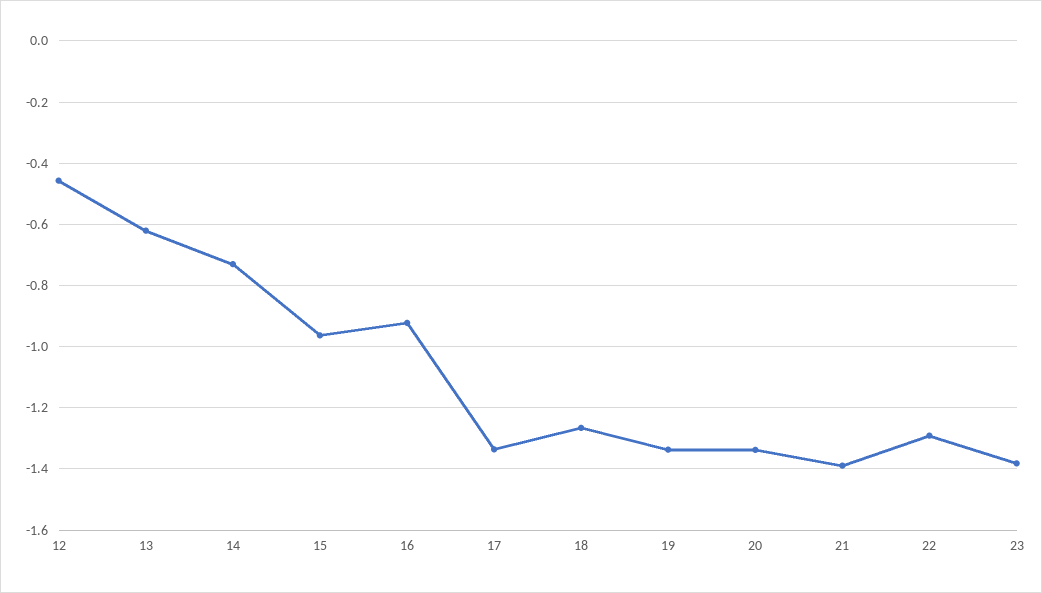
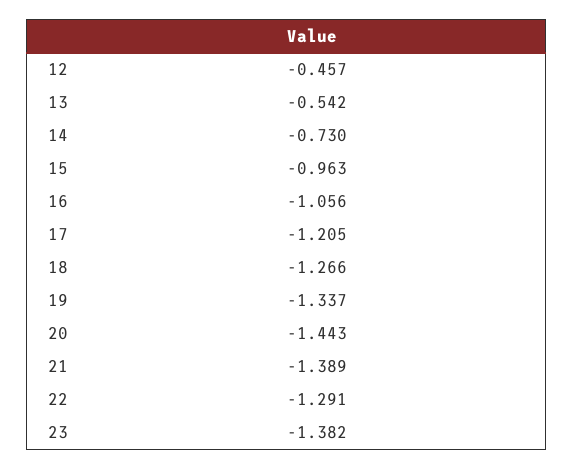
  {
    "12": -0.457,
-   "13": -0.62,
+   "13": -0.542,
    "14": -0.73,
    "15": -0.963,
-   "16": -0.92,
+   "16": -1.056,
-   "17": -1.34,
+   "17": -1.205,
    "18": -1.266,
    "19": -1.337,
-   "20": -1.34,
+   "20": -1.443,
    "21": -1.389,
    "22": -1.291,
    "23": -1.382
  }

